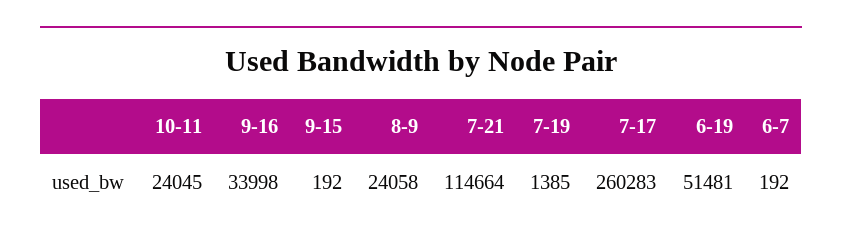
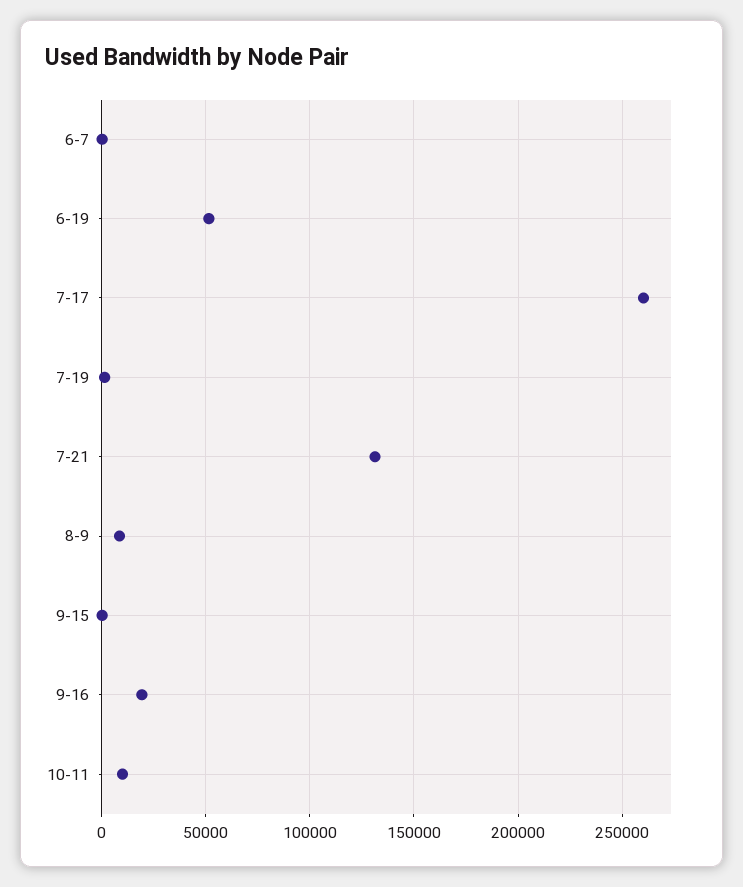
  {
-   "10-11": 24045,
+   "10-11": 10000,
-   "9-16": 33998,
+   "9-16": 20000,
    "9-15": 192,
-   "8-9": 24058,
+   "8-9": 10000,
-   "7-21": 114664,
+   "7-21": 130000,
    "7-19": 1385,
    "7-17": 260283,
    "6-19": 51481,
    "6-7": 192
  }

